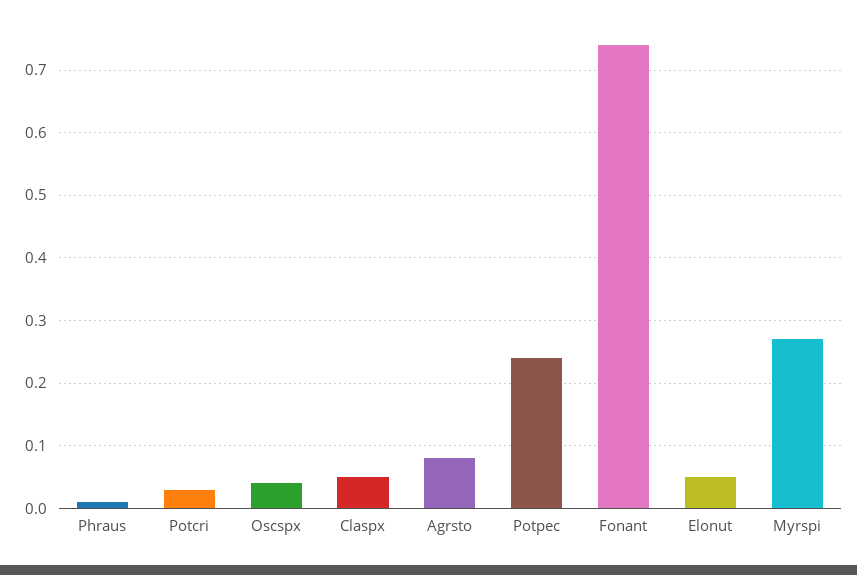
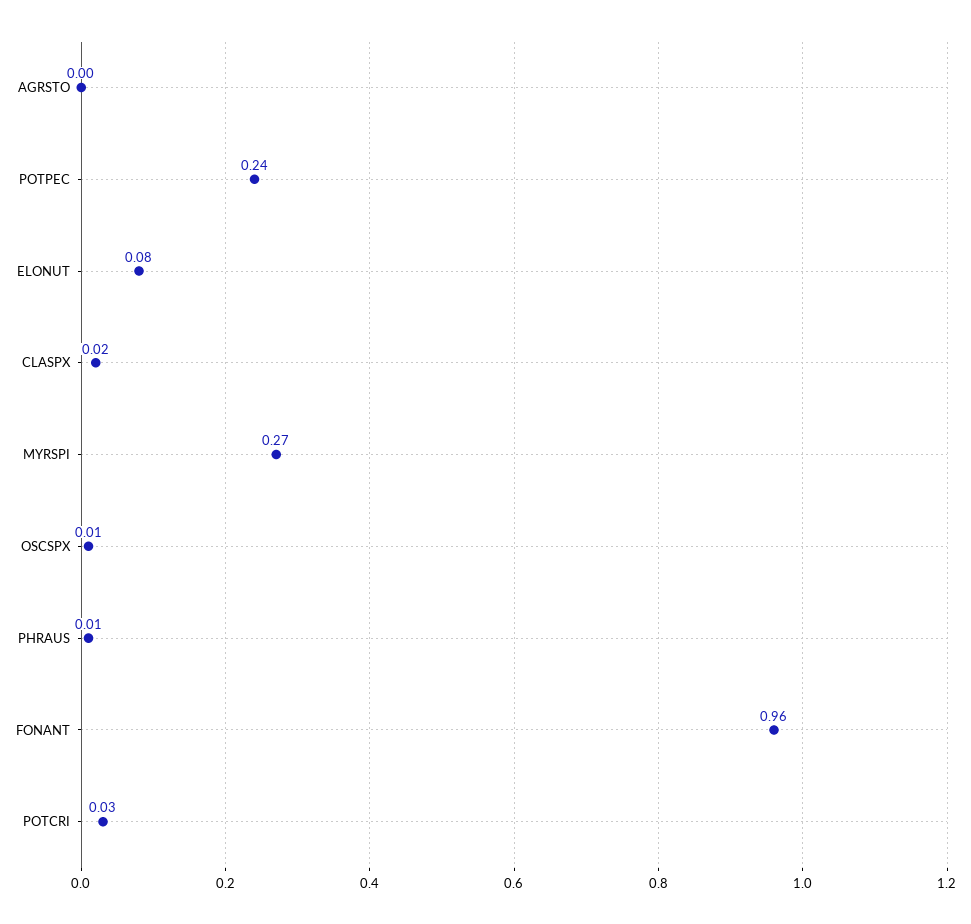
  {
    "Phraus": 0.01,
    "Potcri": 0.03,
-   "Oscspx": 0.04,
+   "Oscspx": 0.01,
-   "Claspx": 0.05,
+   "Claspx": 0.02,
-   "Agrsto": 0.08,
+   "Agrsto": 0,
    "Potpec": 0.24,
-   "Fonant": 0.74,
+   "Fonant": 0.96,
-   "Elonut": 0.05,
+   "Elonut": 0.08,
    "Myrspi": 0.27
  }

